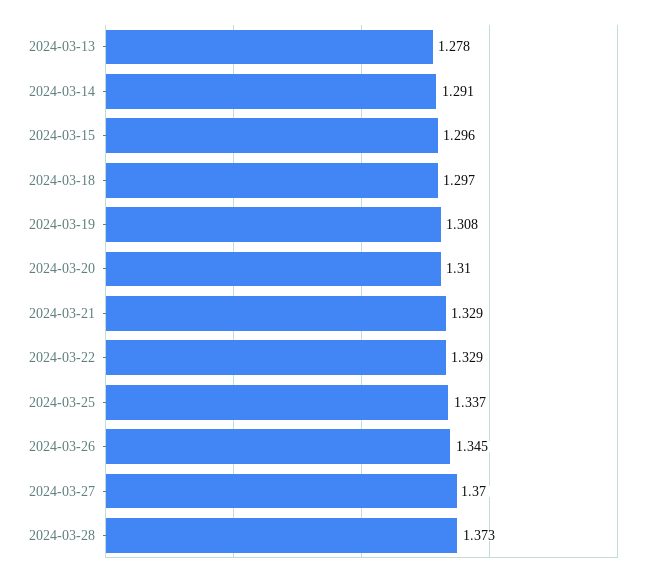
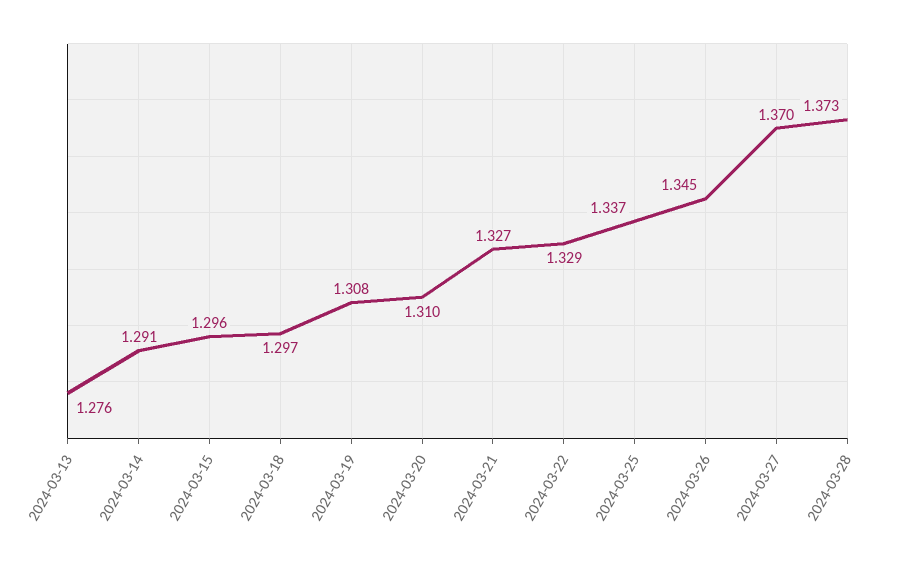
  {
-   "2024-03-13": 1.278,
+   "2024-03-13": 1.276,
    "2024-03-14": 1.291,
    "2024-03-15": 1.296,
    "2024-03-18": 1.297,
    "2024-03-19": 1.308,
    "2024-03-20": 1.31,
-   "2024-03-21": 1.329,
+   "2024-03-21": 1.327,
    "2024-03-22": 1.329,
    "2024-03-25": 1.337,
    "2024-03-26": 1.345,
    "2024-03-27": 1.37,
    "2024-03-28": 1.373
  }

